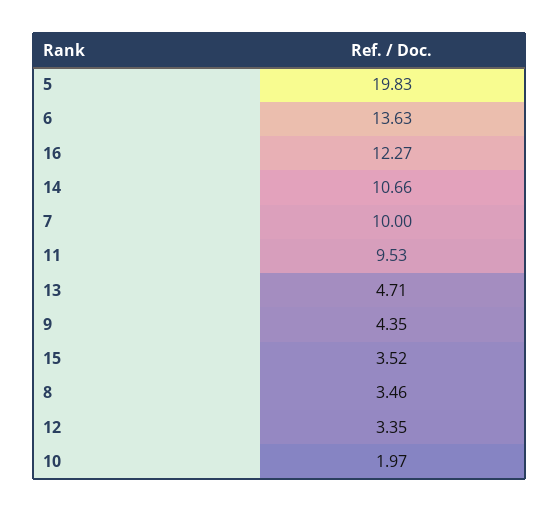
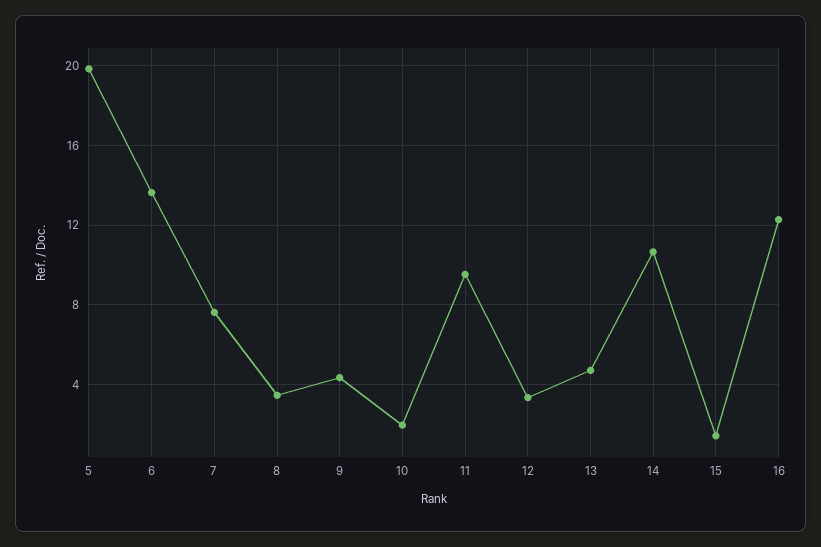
  {
    "5": 19.83,
    "6": 13.63,
    "16": 12.27,
    "14": 10.66,
-   "7": 10,
+   "7": 7.5,
    "11": 9.53,
    "13": 4.71,
    "9": 4.35,
-   "15": 3.52,
+   "15": 1.5,
    "8": 3.46,
    "12": 3.35,
    "10": 1.97
  }

